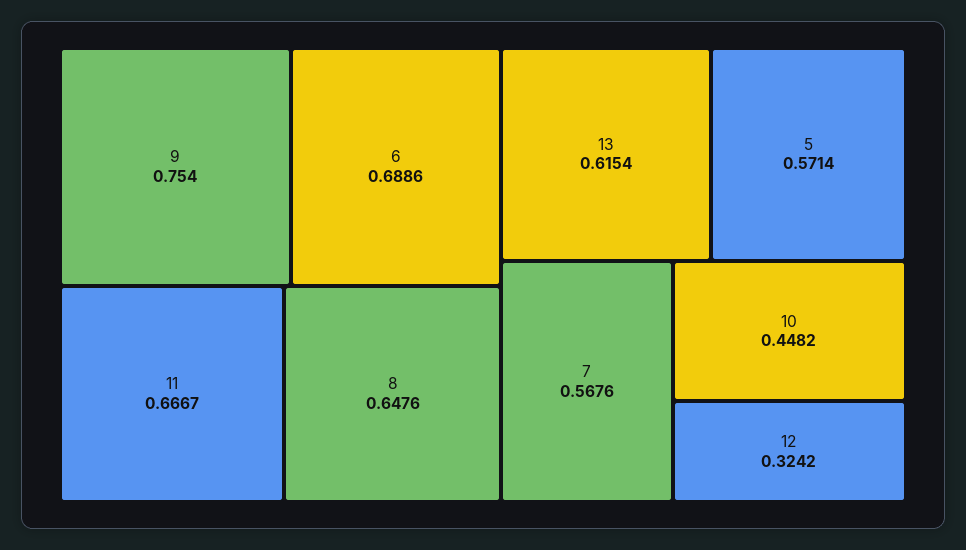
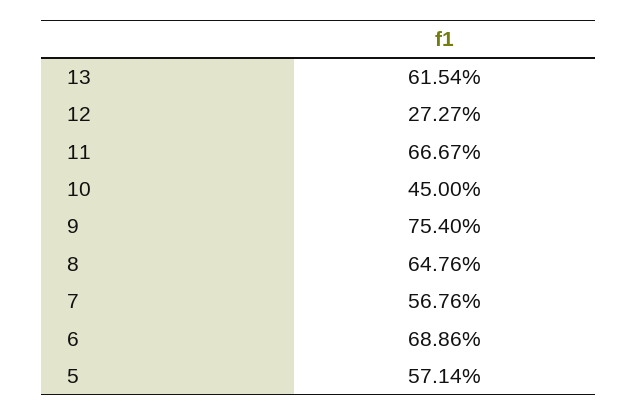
  {
    "9": 0.754,
    "6": 0.6886,
    "11": 0.6667,
    "8": 0.6476,
    "13": 0.6154,
    "5": 0.5714,
    "7": 0.5676,
-   "10": 0.4482,
+   "10": 0.45,
-   "12": 0.3242
+   "12": 0.2727
  }

